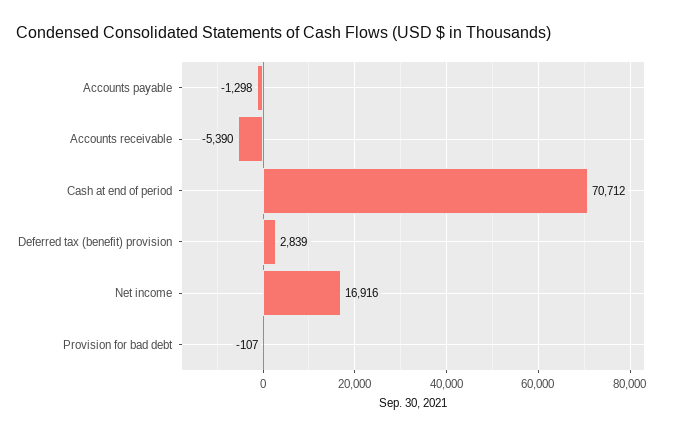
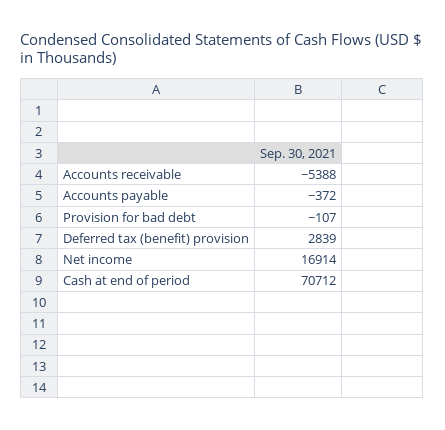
  {
-   "Accounts payable": -1298,
+   "Accounts payable": -372,
-   "Accounts receivable": -5390,
+   "Accounts receivable": -5388,
    "Cash at end of period": 70712,
    "Deferred tax (benefit) provision": 2839,
-   "Net income": 16916,
+   "Net income": 16914,
    "Provision for bad debt": -107
  }

